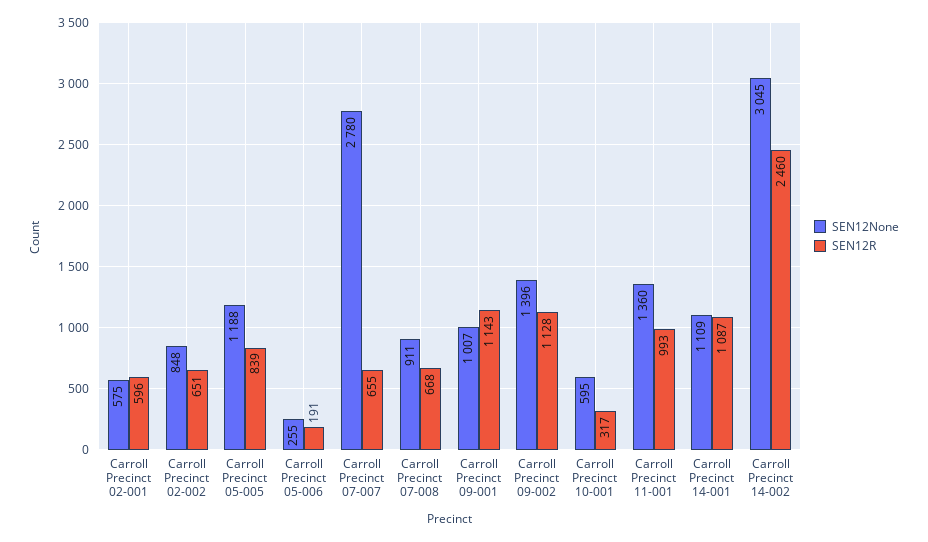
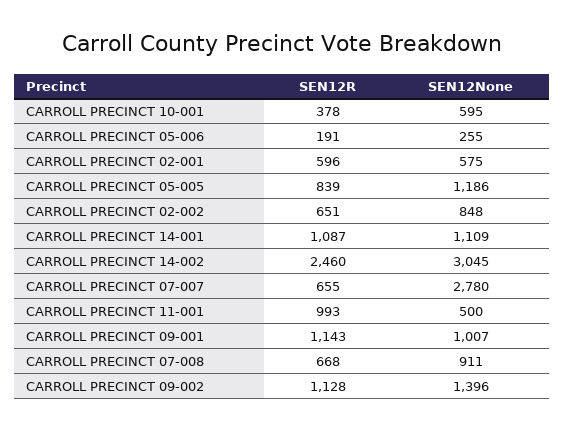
  {
    "SEN12None": {
      "Carroll Precinct 02-001": 575,
      "Carroll Precinct 02-002": 848,
-     "Carroll Precinct 05-005": 1188,
+     "Carroll Precinct 05-005": 1186,
      "Carroll Precinct 05-006": 255,
      "Carroll Precinct 07-007": 2780,
      "Carroll Precinct 07-008": 911,
      "Carroll Precinct 09-001": 1007,
      "Carroll Precinct 09-002": 1396,
      "Carroll Precinct 10-001": 595,
-     "Carroll Precinct 11-001": 1360,
+     "Carroll Precinct 11-001": 500,
      "Carroll Precinct 14-001": 1109,
      "Carroll Precinct 14-002": 3045
    },
    "SEN12R": {
      "Carroll Precinct 02-001": 596,
      "Carroll Precinct 02-002": 651,
      "Carroll Precinct 05-005": 839,
      "Carroll Precinct 05-006": 191,
      "Carroll Precinct 07-007": 655,
      "Carroll Precinct 07-008": 668,
      "Carroll Precinct 09-001": 1143,
      "Carroll Precinct 09-002": 1128,
-     "Carroll Precinct 10-001": 317,
+     "Carroll Precinct 10-001": 378,
      "Carroll Precinct 11-001": 993,
      "Carroll Precinct 14-001": 1087,
      "Carroll Precinct 14-002": 2460
    }
  }

